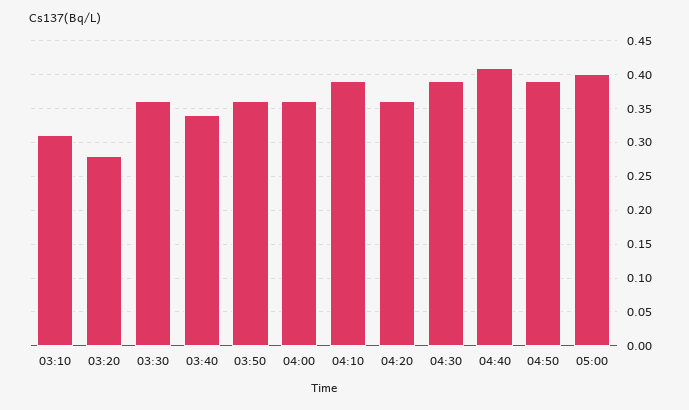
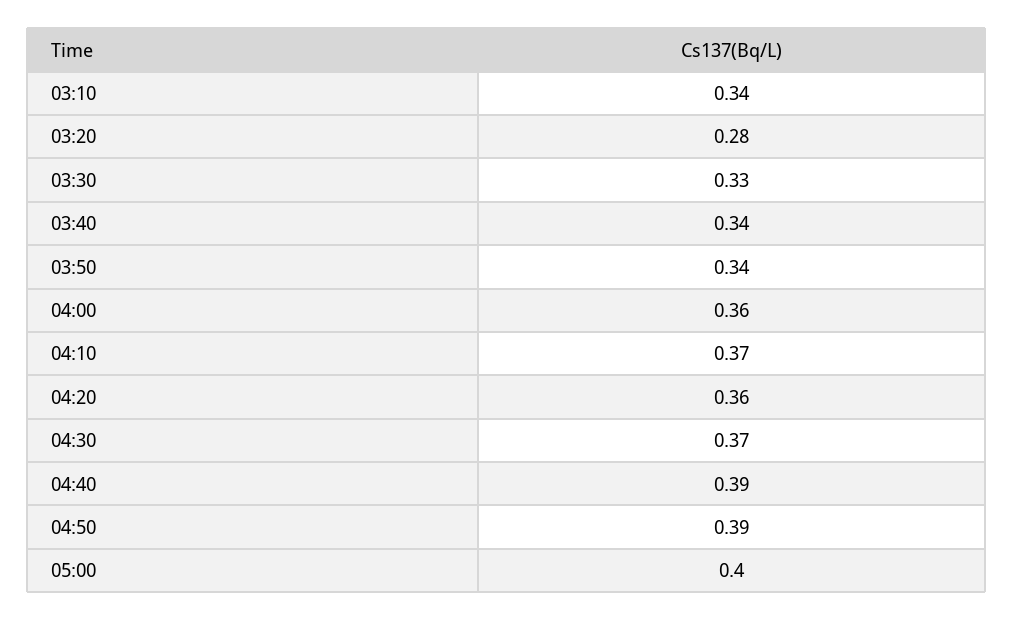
  {
-   "03:10": 0.31,
+   "03:10": 0.34,
    "03:20": 0.28,
-   "03:30": 0.36,
+   "03:30": 0.33,
    "03:40": 0.34,
-   "03:50": 0.36,
+   "03:50": 0.34,
    "04:00": 0.36,
-   "04:10": 0.39,
+   "04:10": 0.37,
    "04:20": 0.36,
-   "04:30": 0.39,
+   "04:30": 0.37,
-   "04:40": 0.41,
+   "04:40": 0.39,
    "04:50": 0.39,
    "05:00": 0.4
  }

